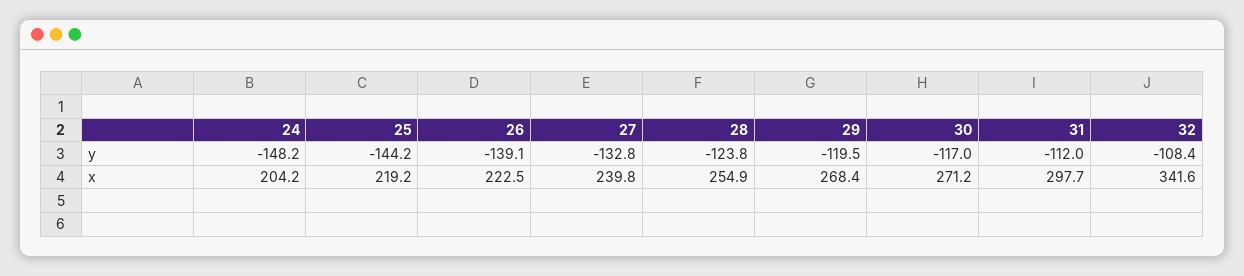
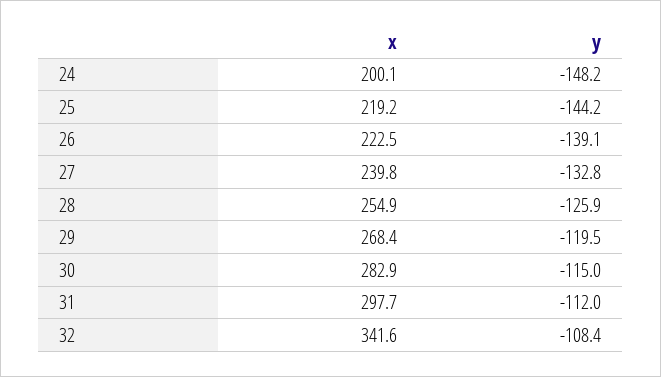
  {
    "24": {
      "y": -148.2,
-     "x": 204.2
+     "x": 200.1
    },
    "25": {
      "y": -144.2,
      "x": 219.2
    },
    "26": {
      "y": -139.1,
      "x": 222.5
    },
    "27": {
      "y": -132.8,
      "x": 239.8
    },
    "28": {
-     "y": -123.8,
+     "y": -125.9,
      "x": 254.9
    },
    "29": {
      "y": -119.5,
      "x": 268.4
    },
    "30": {
-     "y": -117,
+     "y": -115,
-     "x": 271.2
+     "x": 282.9
    },
    "31": {
      "y": -112,
      "x": 297.7
    },
    "32": {
      "y": -108.4,
      "x": 341.6
    }
  }

